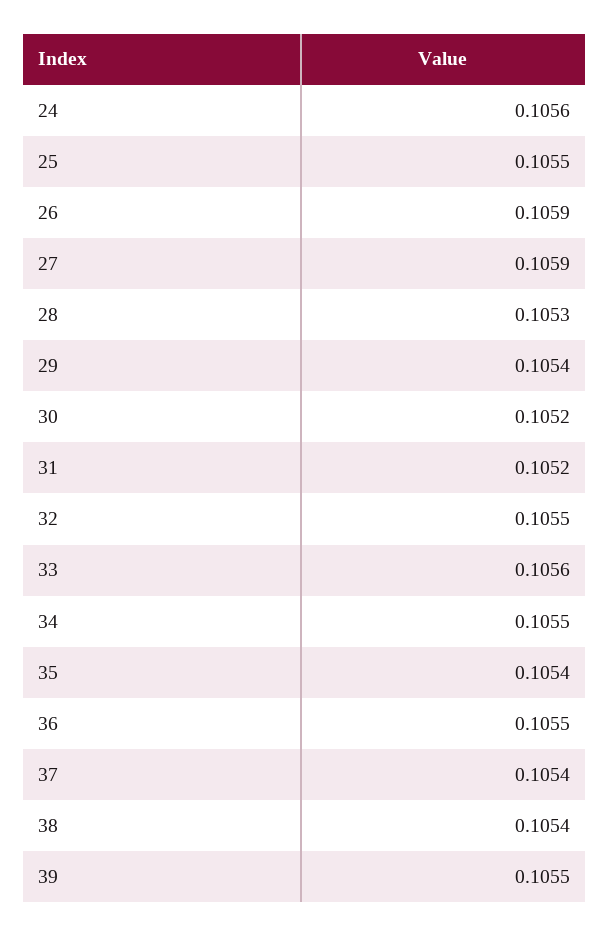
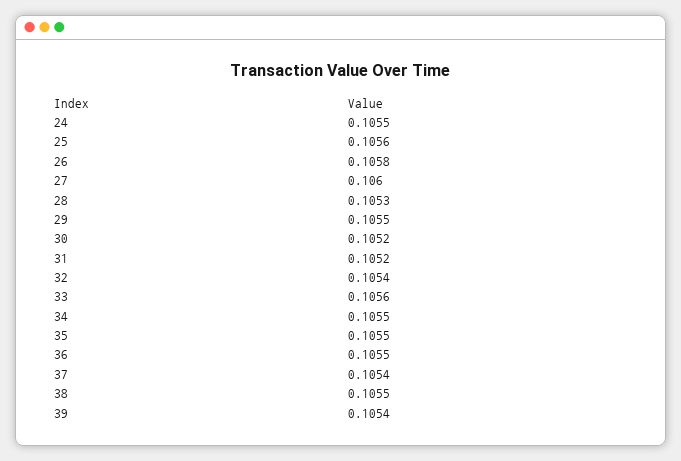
  {
-   "24": 0.1056,
+   "24": 0.1055,
-   "25": 0.1055,
+   "25": 0.1056,
-   "26": 0.1059,
+   "26": 0.1058,
-   "27": 0.1059,
+   "27": 0.106,
    "28": 0.1053,
-   "29": 0.1054,
+   "29": 0.1055,
    "30": 0.1052,
    "31": 0.1052,
-   "32": 0.1055,
+   "32": 0.1054,
    "33": 0.1056,
    "34": 0.1055,
-   "35": 0.1054,
+   "35": 0.1055,
    "36": 0.1055,
    "37": 0.1054,
-   "38": 0.1054,
+   "38": 0.1055,
-   "39": 0.1055
+   "39": 0.1054
  }

